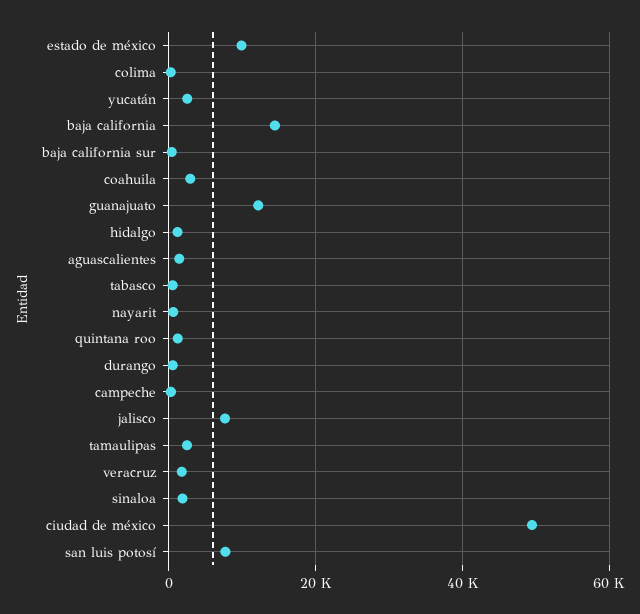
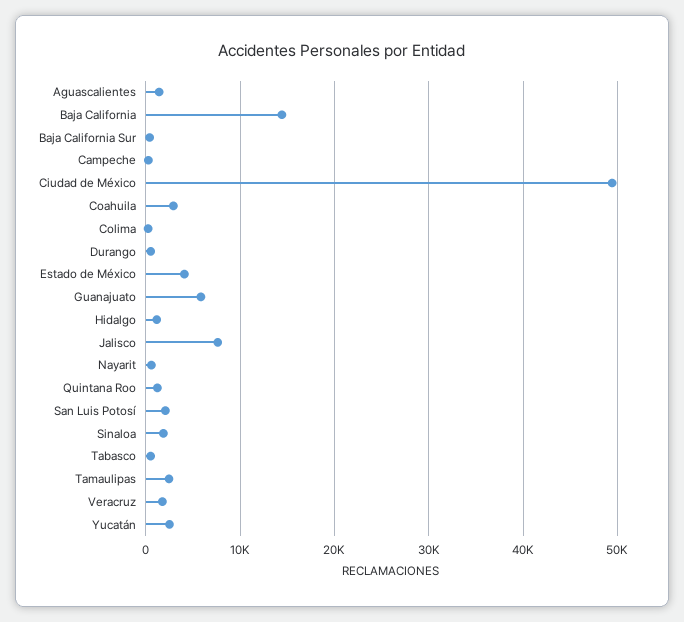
  {
-   "estado de méxico": 10000,
+   "estado de méxico": 4000,
    "colima": 0,
    "yucatán": 3000,
    "baja california": 14000,
    "baja california sur": 0,
    "coahuila": 3000,
-   "guanajuato": 12000,
+   "guanajuato": 6000,
    "hidalgo": 1000,
    "aguascalientes": 1000,
    "tabasco": 1000,
    "nayarit": 1000,
    "quintana roo": 1000,
    "durango": 1000,
    "campeche": 0,
    "jalisco": 8000,
    "tamaulipas": 2000,
    "veracruz": 2000,
    "sinaloa": 2000,
    "ciudad de méxico": 49000,
-   "san luis potosí": 8000
+   "san luis potosí": 2000
  }

